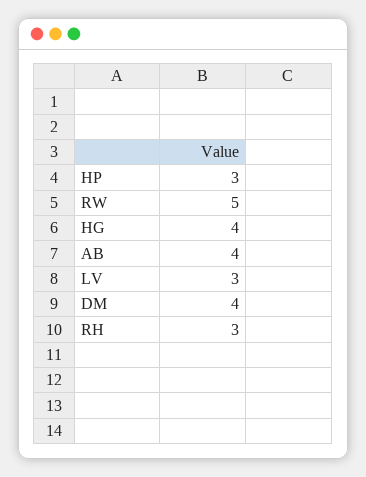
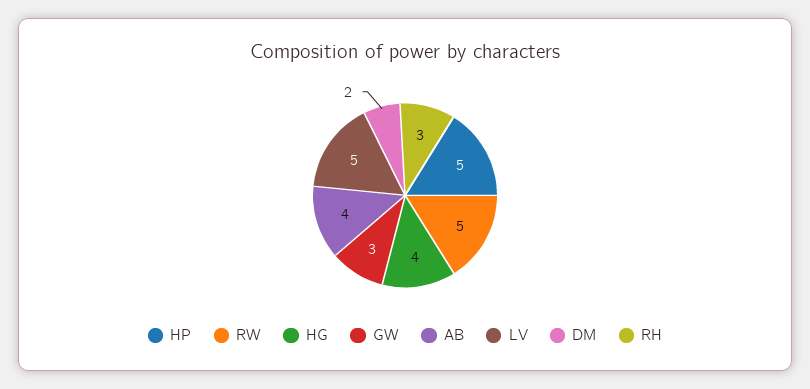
  {
-   "HP": 3,
+   "HP": 5,
    "RW": 5,
    "HG": 4,
    "AB": 4,
-   "LV": 3,
+   "LV": 5,
-   "DM": 4,
+   "DM": 2,
-   "RH": 3
+   "RH": 3,
+   "GW": 3
  }

